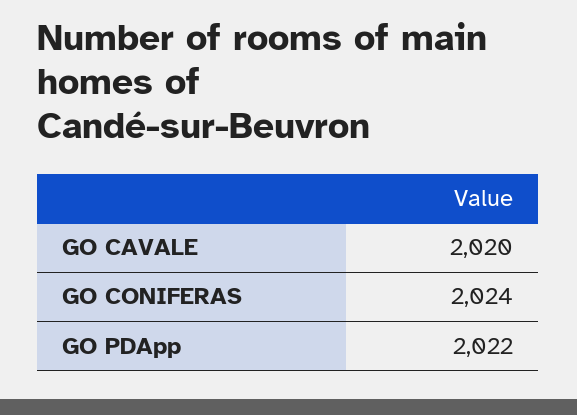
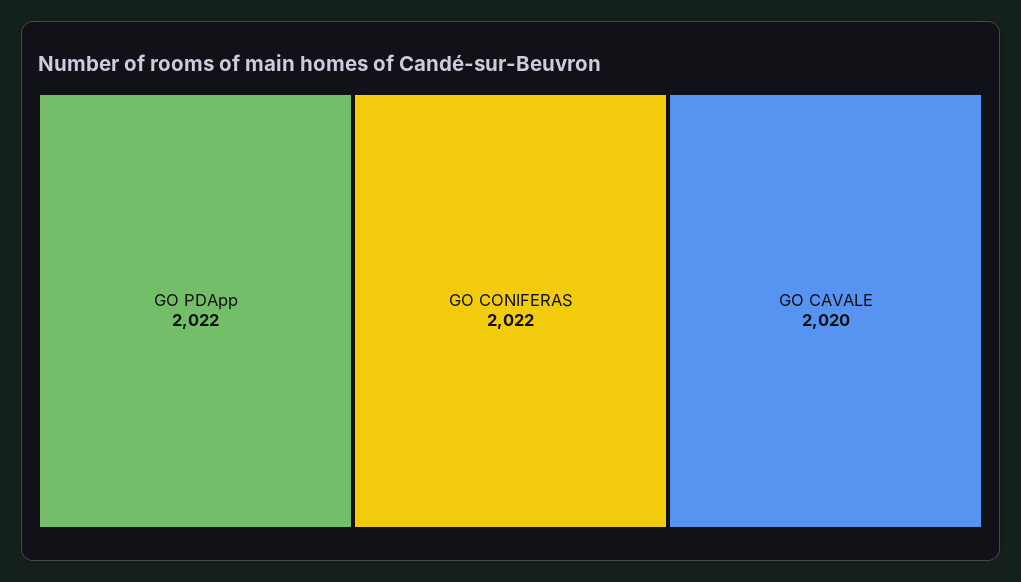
  {
    "GO CAVALE": 2020,
-   "GO CONIFERAS": 2024,
+   "GO CONIFERAS": 2022,
    "GO PDApp": 2022
  }

